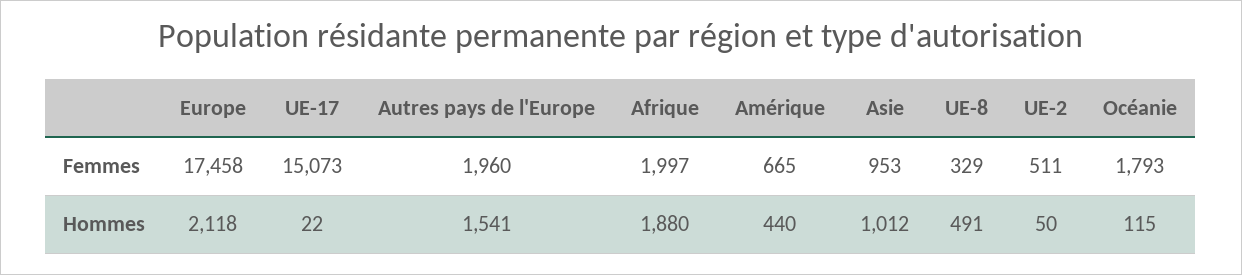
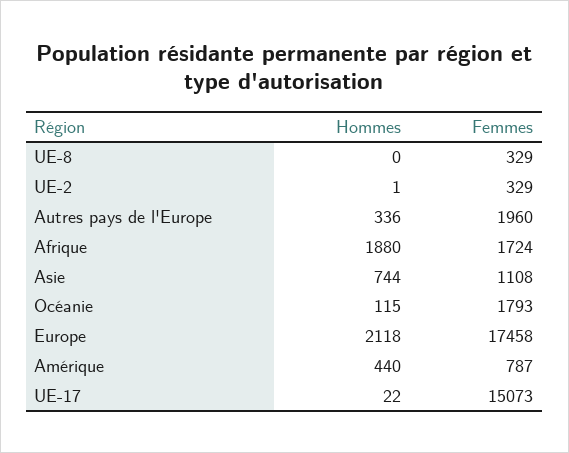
  {
    "Europe": {
      "Femmes": 17458,
      "Hommes": 2118
    },
    "UE-17": {
      "Femmes": 15073,
      "Hommes": 22
    },
    "Autres pays de l'Europe": {
      "Femmes": 1960,
-     "Hommes": 1541
+     "Hommes": 336
    },
    "Afrique": {
-     "Femmes": 1997,
+     "Femmes": 1724,
      "Hommes": 1880
    },
    "Amérique": {
-     "Femmes": 665,
+     "Femmes": 787,
      "Hommes": 440
    },
    "Asie": {
-     "Femmes": 953,
+     "Femmes": 1108,
-     "Hommes": 1012
+     "Hommes": 744
    },
    "UE-8": {
      "Femmes": 329,
-     "Hommes": 491
+     "Hommes": 0
    },
    "UE-2": {
-     "Femmes": 511,
+     "Femmes": 329,
-     "Hommes": 50
+     "Hommes": 1
    },
    "Océanie": {
      "Femmes": 1793,
      "Hommes": 115
    }
  }

